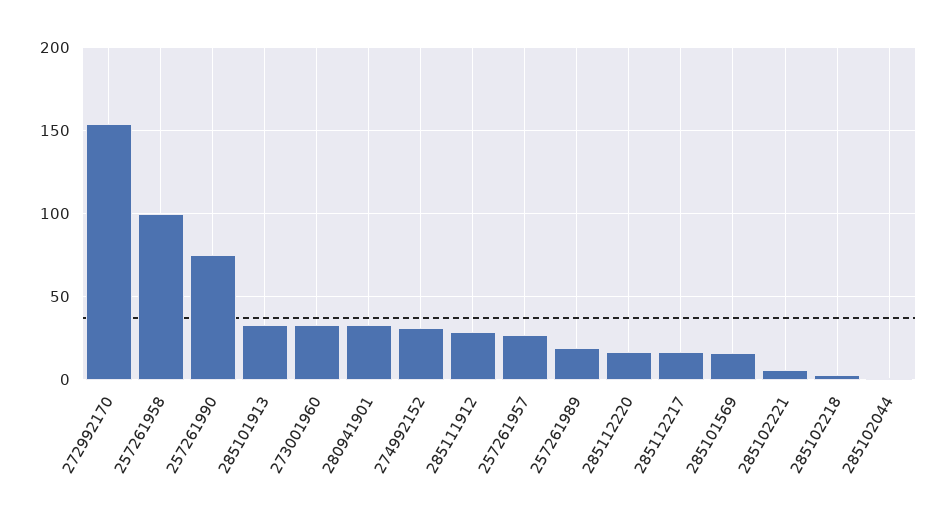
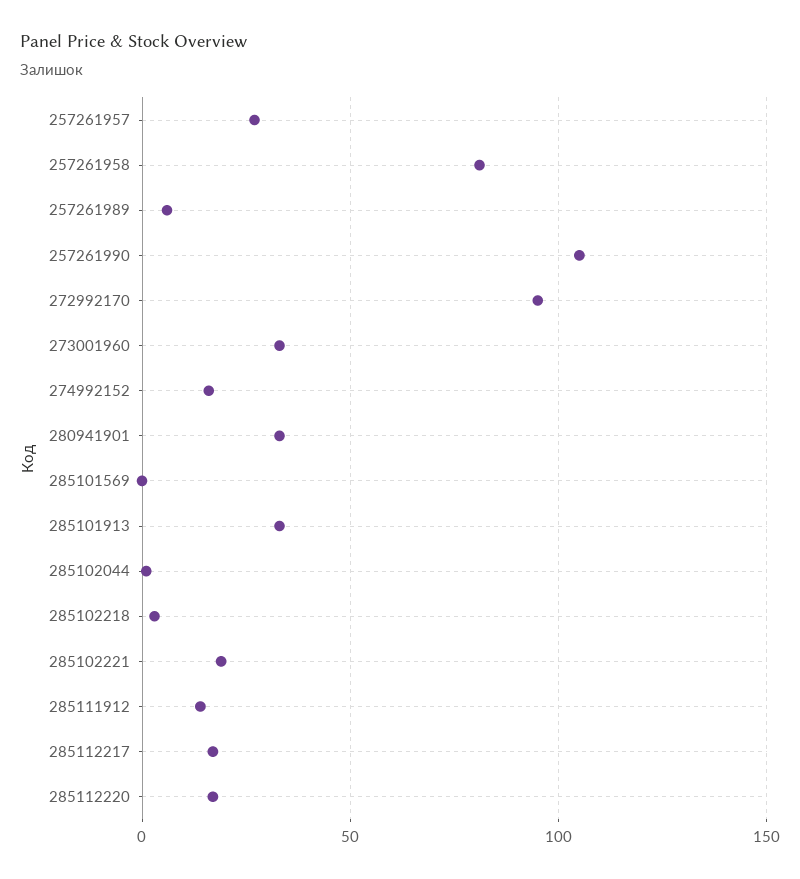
  {
-   "272992170": 155,
+   "272992170": 95,
-   "257261958": 100,
+   "257261958": 80,
-   "257261990": 75,
+   "257261990": 105,
    "285101913": 35,
    "273001960": 35,
    "280941901": 35,
-   "274992152": 30,
+   "274992152": 15,
-   "285111912": 30,
+   "285111912": 15,
    "257261957": 25,
-   "257261989": 20,
+   "257261989": 5,
    "285112220": 15,
    "285112217": 15,
-   "285101569": 15,
+   "285101569": 0,
-   "285102221": 5,
+   "285102221": 20,
    "285102218": 5,
    "285102044": 0
  }

